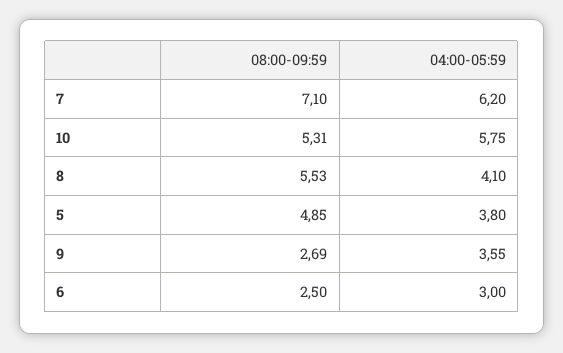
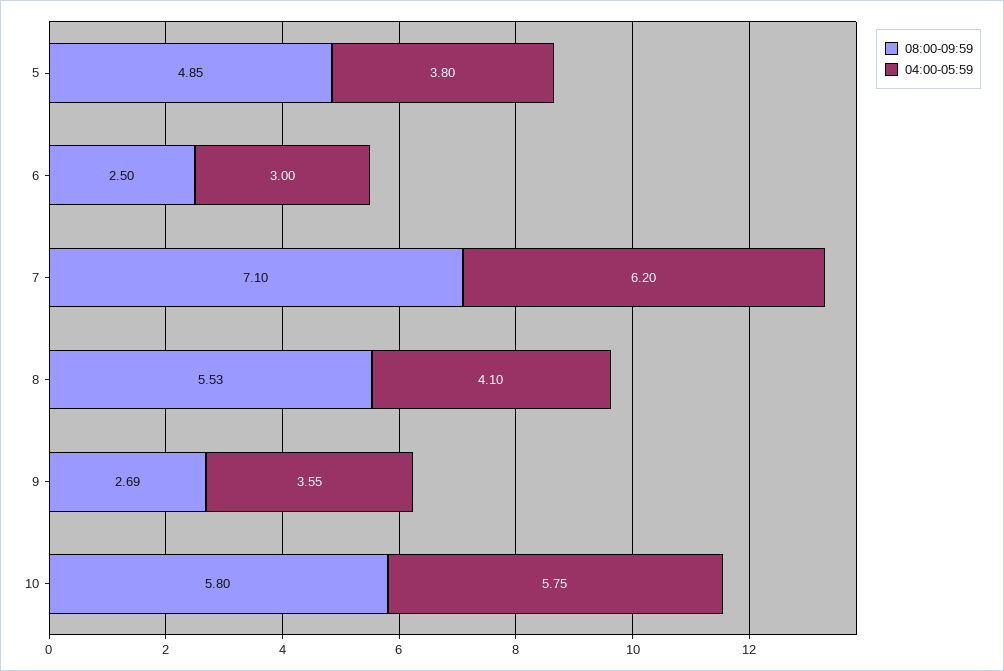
  {
    "08:00-09:59": {
      "7": 7.1,
-     "10": 5.31,
+     "10": 5.8,
      "8": 5.53,
      "5": 4.85,
      "9": 2.69,
      "6": 2.5
    },
    "04:00-05:59": {
      "7": 6.2,
      "10": 5.75,
      "8": 4.1,
      "5": 3.8,
      "9": 3.55,
      "6": 3
    }
  }

